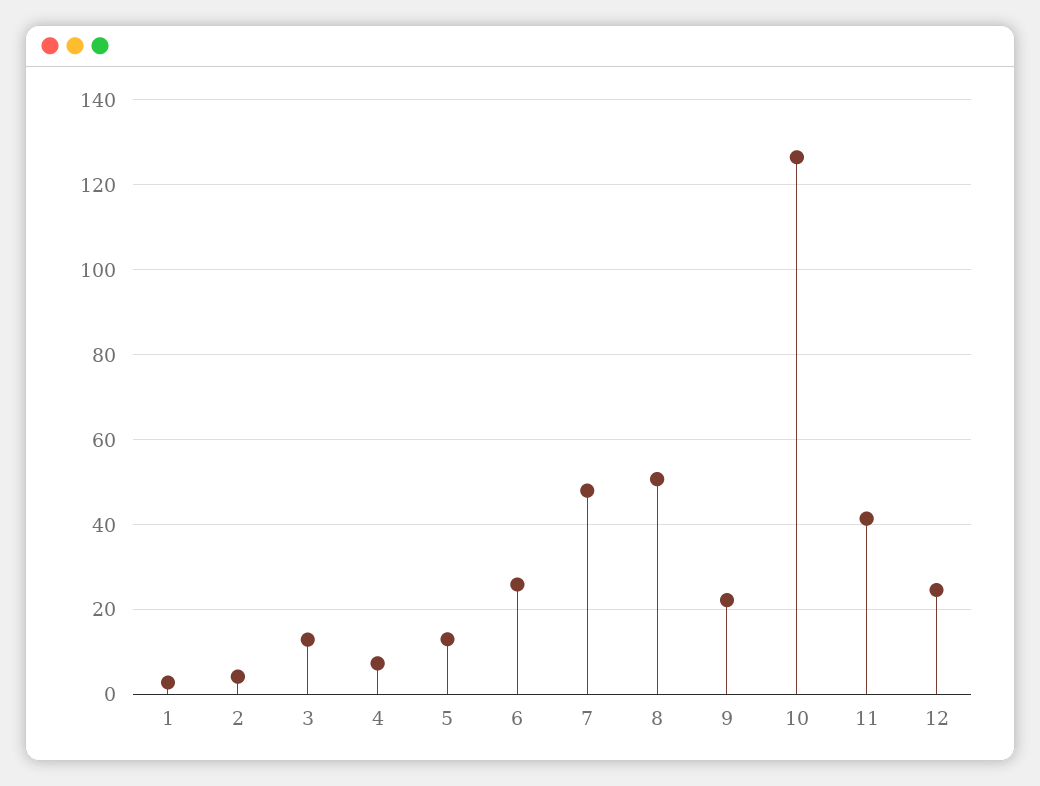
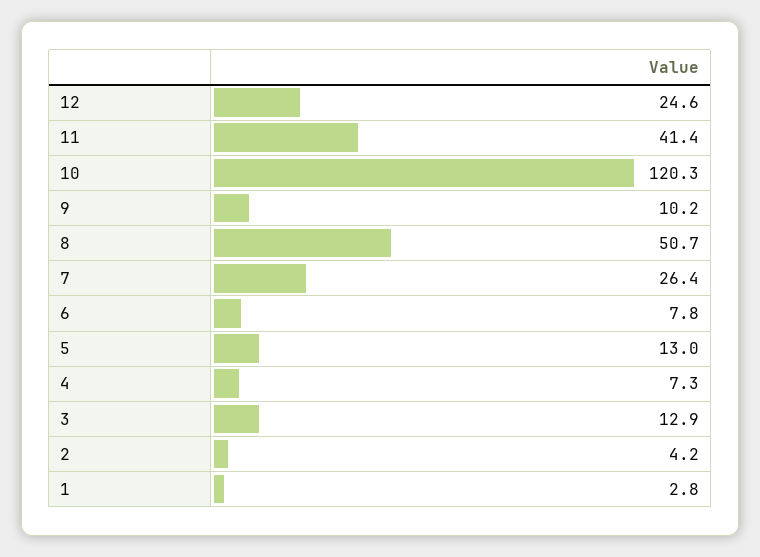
  {
    "1": 2.8,
    "2": 4.2,
    "3": 12.9,
    "4": 7.3,
    "5": 13,
-   "6": 26,
+   "6": 7.8,
-   "7": 48,
+   "7": 26.4,
    "8": 50.7,
-   "9": 22,
+   "9": 10.2,
-   "10": 126,
+   "10": 120.3,
    "11": 41.4,
    "12": 24.6
  }

